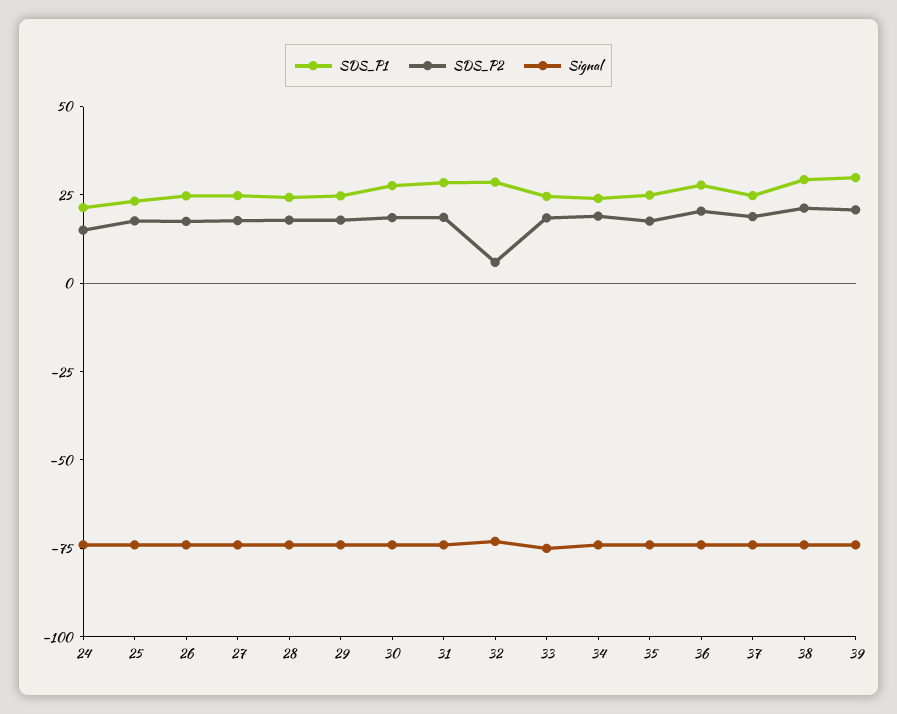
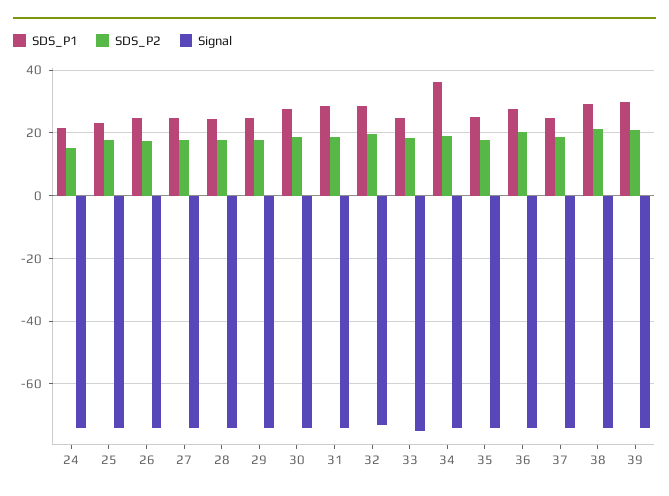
  {
    "SDS_P1": {
      "24": 22,
      "25": 24,
      "26": 24,
      "27": 24,
      "28": 24,
      "29": 24,
      "30": 28,
      "31": 28,
      "32": 28,
      "33": 24,
-     "34": 25,
+     "34": 36,
      "35": 24,
      "36": 28,
      "37": 24,
      "38": 30,
      "39": 30
    },
    "SDS_P2": {
      "24": 16,
      "25": 18,
      "26": 18,
      "27": 18,
      "28": 18,
      "29": 18,
      "30": 18,
      "31": 18,
-     "32": 5,
+     "32": 20,
      "33": 18,
      "34": 20,
      "35": 18,
      "36": 20,
      "37": 18,
      "38": 22,
      "39": 20
    },
    "Signal": {
      "24": -74,
      "25": -74,
      "26": -74,
      "27": -74,
      "28": -74,
      "29": -74,
      "30": -74,
      "31": -74,
      "32": -74,
      "33": -76,
      "34": -74,
      "35": -74,
      "36": -74,
      "37": -74,
      "38": -74,
      "39": -74
    }
  }

